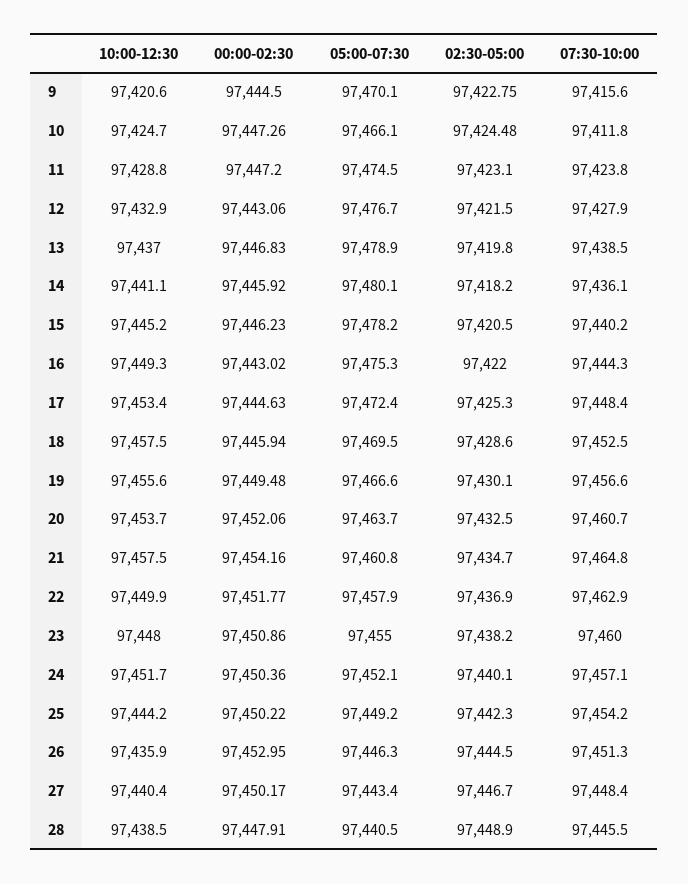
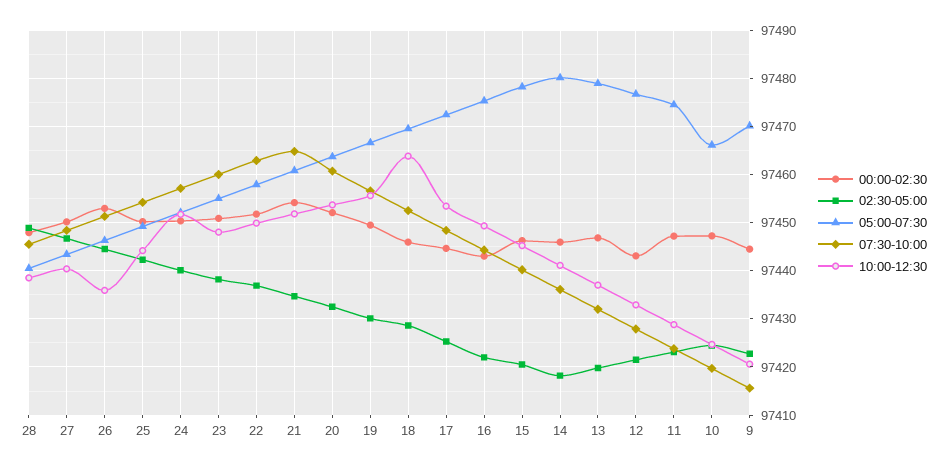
  {
    "10:00-12:30": {
      "9": 97420.6,
      "10": 97424.7,
      "11": 97428.8,
      "12": 97432.9,
      "13": 97437,
      "14": 97441.1,
      "15": 97445.2,
      "16": 97449.3,
      "17": 97453.4,
-     "18": 97457.5,
+     "18": 97464,
      "19": 97455.6,
      "20": 97453.7,
-     "21": 97457.5,
+     "21": 97452,
      "22": 97449.9,
      "23": 97448,
      "24": 97451.7,
      "25": 97444.2,
      "26": 97435.9,
      "27": 97440.4,
      "28": 97438.5
    },
    "00:00-02:30": {
      "9": 97444.5,
      "10": 97447.26,
      "11": 97447.2,
      "12": 97443.06,
      "13": 97446.83,
      "14": 97445.92,
      "15": 97446.23,
      "16": 97443.02,
      "17": 97444.63,
      "18": 97445.94,
      "19": 97449.48,
      "20": 97452.06,
      "21": 97454.16,
      "22": 97451.77,
      "23": 97450.86,
      "24": 97450.36,
      "25": 97450.22,
      "26": 97452.95,
      "27": 97450.17,
      "28": 97447.91
    },
    "05:00-07:30": {
      "9": 97470.1,
      "10": 97466.1,
      "11": 97474.5,
      "12": 97476.7,
      "13": 97478.9,
      "14": 97480.1,
      "15": 97478.2,
      "16": 97475.3,
      "17": 97472.4,
      "18": 97469.5,
      "19": 97466.6,
      "20": 97463.7,
      "21": 97460.8,
      "22": 97457.9,
      "23": 97455,
      "24": 97452.1,
      "25": 97449.2,
      "26": 97446.3,
      "27": 97443.4,
      "28": 97440.5
    },
    "02:30-05:00": {
      "9": 97422.75,
      "10": 97424.48,
      "11": 97423.1,
      "12": 97421.5,
      "13": 97419.8,
      "14": 97418.2,
      "15": 97420.5,
      "16": 97422,
      "17": 97425.3,
      "18": 97428.6,
      "19": 97430.1,
      "20": 97432.5,
      "21": 97434.7,
      "22": 97436.9,
      "23": 97438.2,
      "24": 97440.1,
      "25": 97442.3,
      "26": 97444.5,
      "27": 97446.7,
      "28": 97448.9
    },
    "07:30-10:00": {
      "9": 97415.6,
-     "10": 97411.8,
+     "10": 97420,
      "11": 97423.8,
      "12": 97427.9,
-     "13": 97438.5,
+     "13": 97432,
      "14": 97436.1,
      "15": 97440.2,
      "16": 97444.3,
      "17": 97448.4,
      "18": 97452.5,
      "19": 97456.6,
      "20": 97460.7,
      "21": 97464.8,
      "22": 97462.9,
      "23": 97460,
      "24": 97457.1,
      "25": 97454.2,
      "26": 97451.3,
      "27": 97448.4,
      "28": 97445.5
    }
  }

